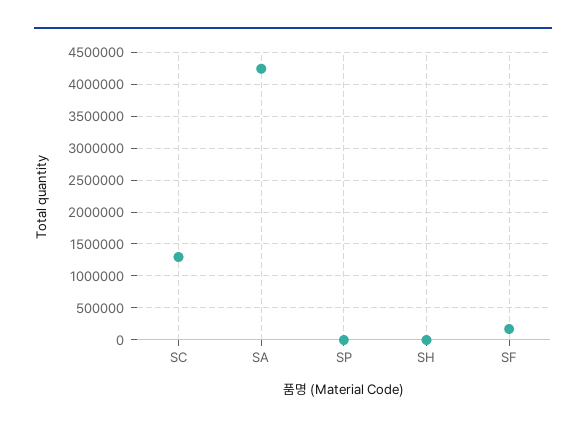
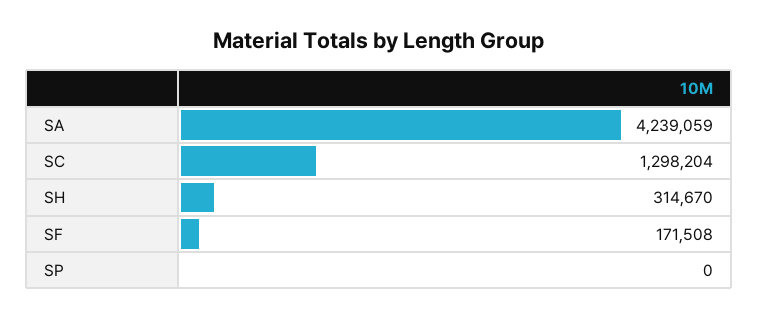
  {
    "SC": 1298204,
    "SA": 4239059,
    "SP": 0,
-   "SH": 0,
+   "SH": 314670,
    "SF": 171508
  }

